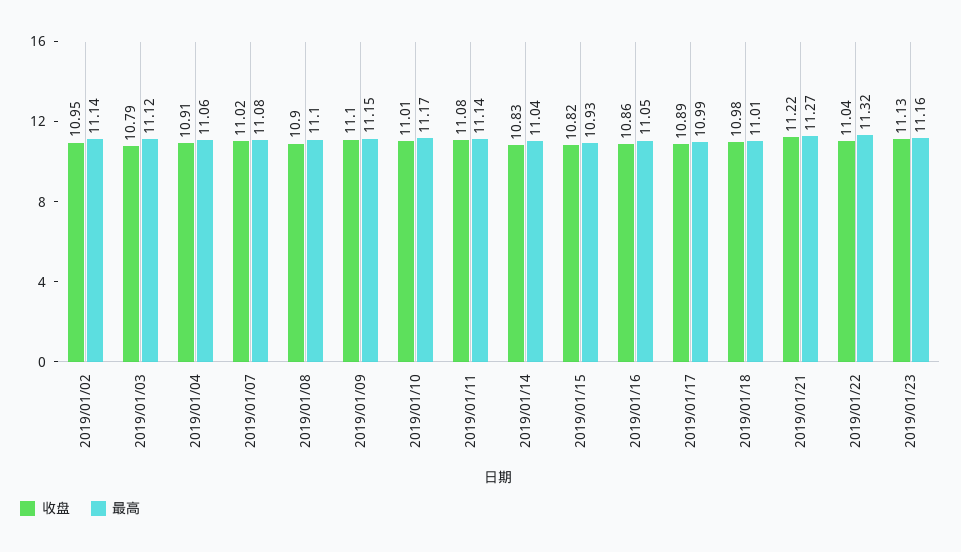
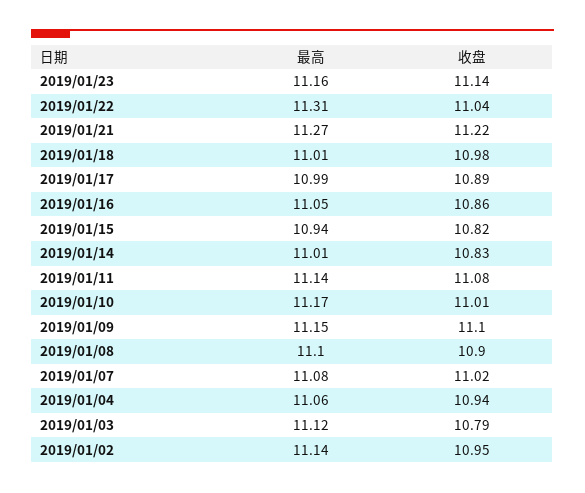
  {
    "收盘": {
      "2019/01/02": 10.95,
      "2019/01/03": 10.79,
-     "2019/01/04": 10.91,
+     "2019/01/04": 10.94,
      "2019/01/07": 11.02,
      "2019/01/08": 10.9,
      "2019/01/09": 11.1,
      "2019/01/10": 11.01,
      "2019/01/11": 11.08,
      "2019/01/14": 10.83,
      "2019/01/15": 10.82,
      "2019/01/16": 10.86,
      "2019/01/17": 10.89,
      "2019/01/18": 10.98,
      "2019/01/21": 11.22,
      "2019/01/22": 11.04,
-     "2019/01/23": 11.13
+     "2019/01/23": 11.14
    },
    "最高": {
      "2019/01/02": 11.14,
      "2019/01/03": 11.12,
      "2019/01/04": 11.06,
      "2019/01/07": 11.08,
      "2019/01/08": 11.1,
      "2019/01/09": 11.15,
      "2019/01/10": 11.17,
      "2019/01/11": 11.14,
-     "2019/01/14": 11.04,
+     "2019/01/14": 11.01,
-     "2019/01/15": 10.93,
+     "2019/01/15": 10.94,
      "2019/01/16": 11.05,
      "2019/01/17": 10.99,
      "2019/01/18": 11.01,
      "2019/01/21": 11.27,
-     "2019/01/22": 11.32,
+     "2019/01/22": 11.31,
      "2019/01/23": 11.16
    }
  }

